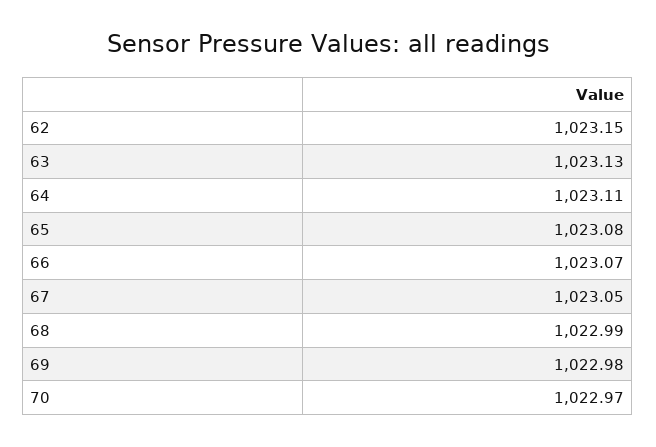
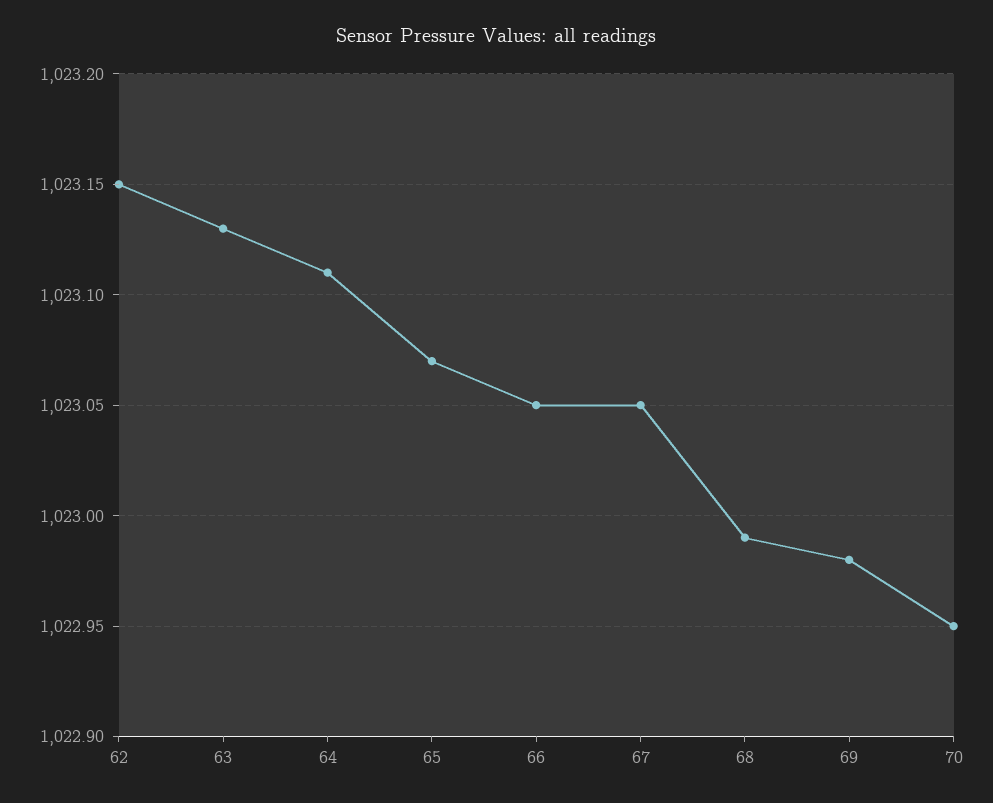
  {
    "62": 1023.15,
    "63": 1023.13,
    "64": 1023.11,
-   "65": 1023.08,
+   "65": 1023.07,
-   "66": 1023.07,
+   "66": 1023.05,
    "67": 1023.05,
    "68": 1022.99,
    "69": 1022.98,
-   "70": 1022.97
+   "70": 1022.95
  }

